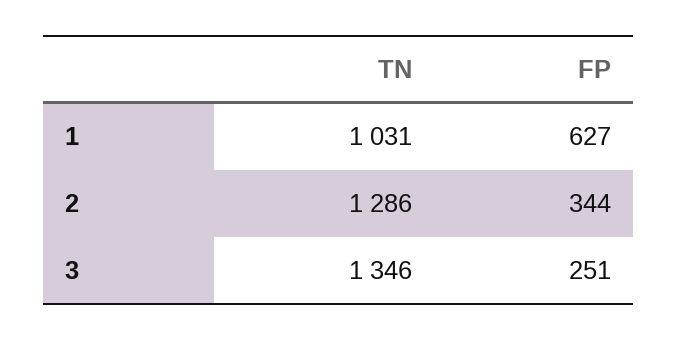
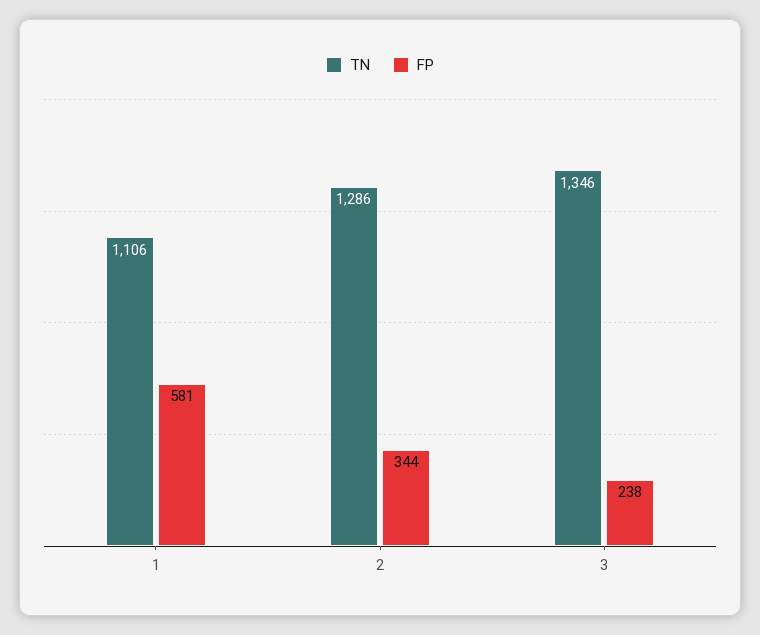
  {
    "TN": {
-     "1": 1031,
+     "1": 1106,
      "2": 1286,
      "3": 1346
    },
    "FP": {
-     "1": 627,
+     "1": 581,
      "2": 344,
-     "3": 251
+     "3": 238
    }
  }

